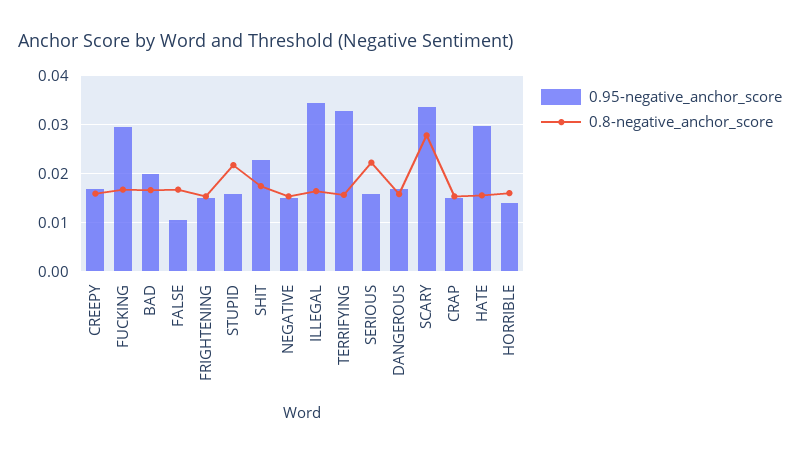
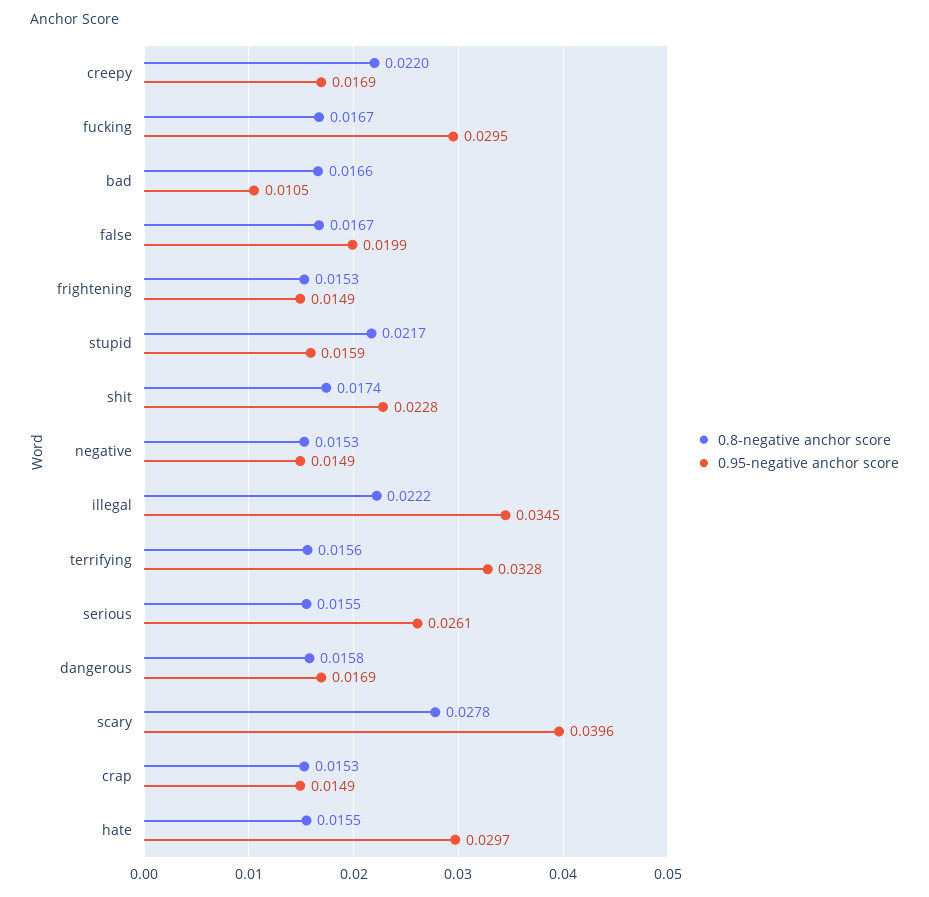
  {
    "0.95-negative_anchor_score": {
      "CREEPY": 0.0169,
      "FUCKING": 0.0295,
-     "BAD": 0.02,
+     "BAD": 0.0105,
-     "FALSE": 0.01,
+     "FALSE": 0.0199,
      "FRIGHTENING": 0.0149,
      "STUPID": 0.0159,
      "SHIT": 0.0228,
      "NEGATIVE": 0.0149,
      "ILLEGAL": 0.0345,
      "TERRIFYING": 0.0328,
-     "SERIOUS": 0.016,
+     "SERIOUS": 0.0261,
      "DANGEROUS": 0.0169,
-     "SCARY": 0.034,
+     "SCARY": 0.0396,
      "CRAP": 0.0149,
-     "HATE": 0.0297,
+     "HATE": 0.0297
-     "HORRIBLE": 0.014
    },
    "0.8-negative_anchor_score": {
-     "CREEPY": 0.016,
+     "CREEPY": 0.022,
      "FUCKING": 0.0167,
      "BAD": 0.0166,
      "FALSE": 0.0167,
      "FRIGHTENING": 0.0153,
      "STUPID": 0.0217,
      "SHIT": 0.0174,
      "NEGATIVE": 0.0153,
-     "ILLEGAL": 0.016,
+     "ILLEGAL": 0.0222,
      "TERRIFYING": 0.0156,
-     "SERIOUS": 0.022,
+     "SERIOUS": 0.0155,
      "DANGEROUS": 0.0158,
      "SCARY": 0.0278,
      "CRAP": 0.0153,
-     "HATE": 0.0155,
+     "HATE": 0.0155
-     "HORRIBLE": 0.016
    }
  }

